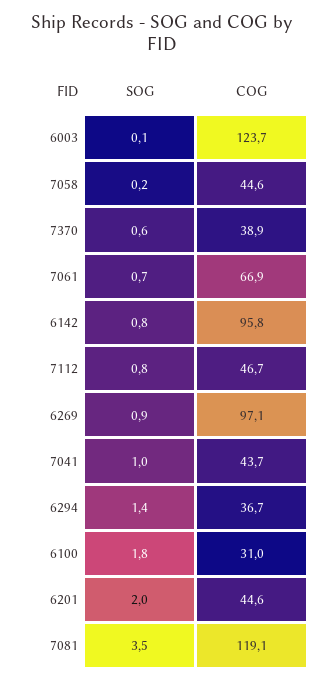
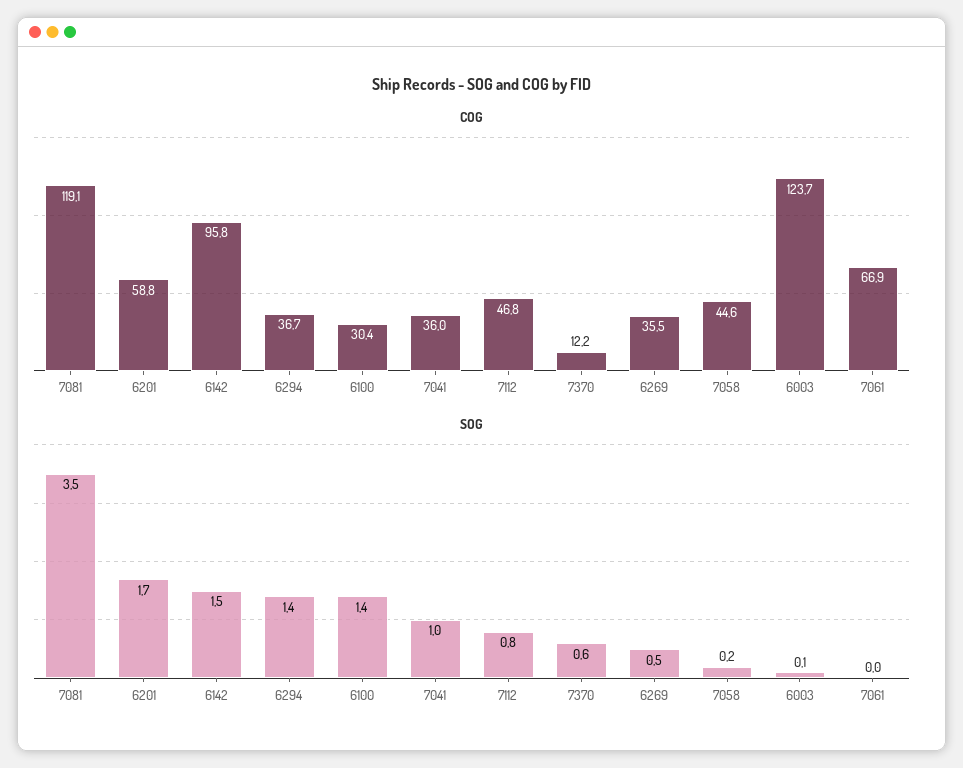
  {
    "SOG": {
      "6003": 0.1,
      "7058": 0.2,
      "7370": 0.6,
-     "7061": 0.7,
+     "7061": 0,
-     "6142": 0.8,
+     "6142": 1.5,
      "7112": 0.8,
-     "6269": 0.9,
+     "6269": 0.5,
      "7041": 1,
      "6294": 1.4,
-     "6100": 1.8,
+     "6100": 1.4,
-     "6201": 2,
+     "6201": 1.7,
      "7081": 3.5
    },
    "COG": {
      "6003": 123.7,
      "7058": 44.6,
-     "7370": 38.9,
+     "7370": 12.2,
      "7061": 66.9,
      "6142": 95.8,
-     "7112": 46.7,
+     "7112": 46.8,
-     "6269": 97.1,
+     "6269": 35.5,
-     "7041": 43.7,
+     "7041": 36,
      "6294": 36.7,
-     "6100": 31,
+     "6100": 30.4,
-     "6201": 44.6,
+     "6201": 58.8,
      "7081": 119.1
    }
  }

